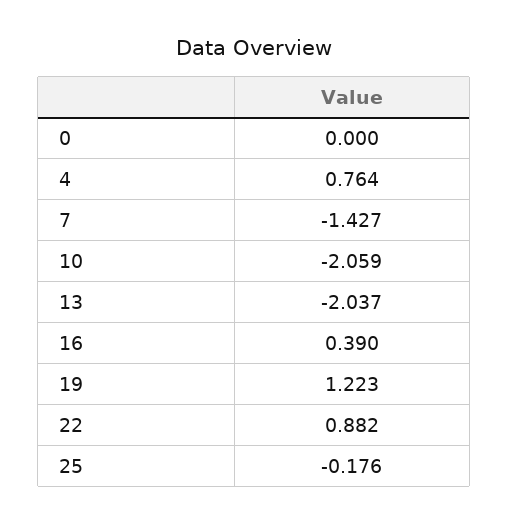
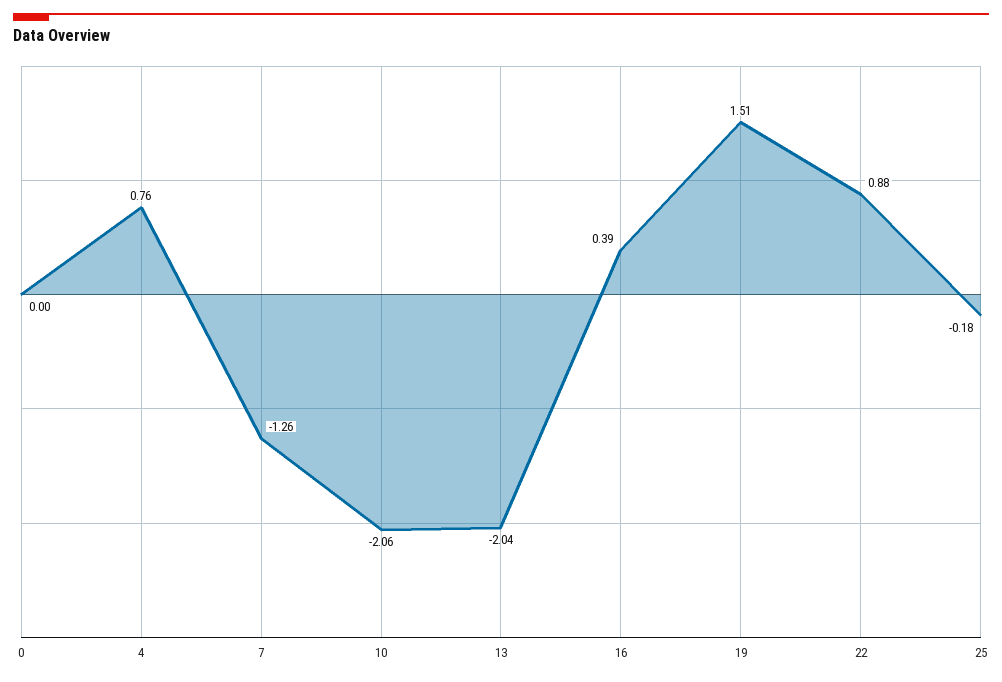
  {
    "0": 0,
    "4": 0.764,
-   "7": -1.427,
+   "7": -1.26,
    "10": -2.059,
    "13": -2.037,
    "16": 0.39,
-   "19": 1.223,
+   "19": 1.51,
    "22": 0.882,
    "25": -0.176
  }

